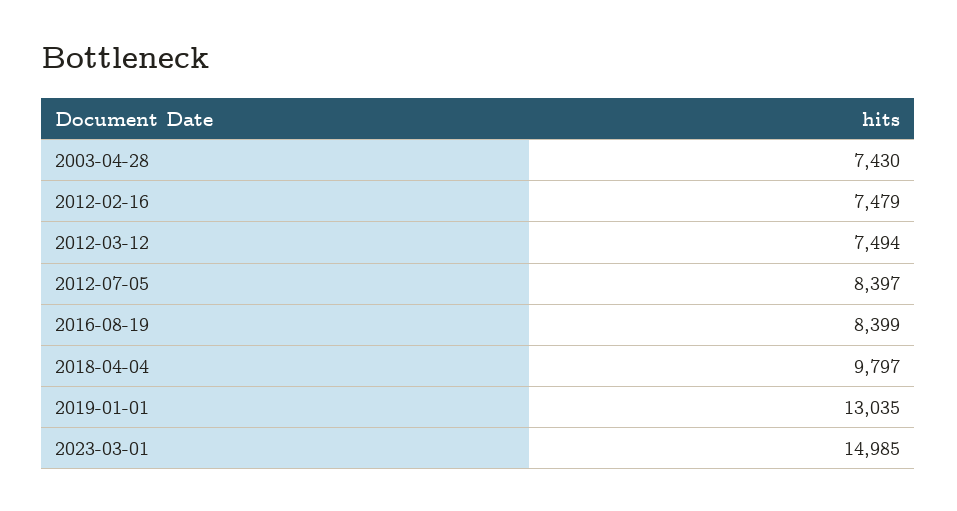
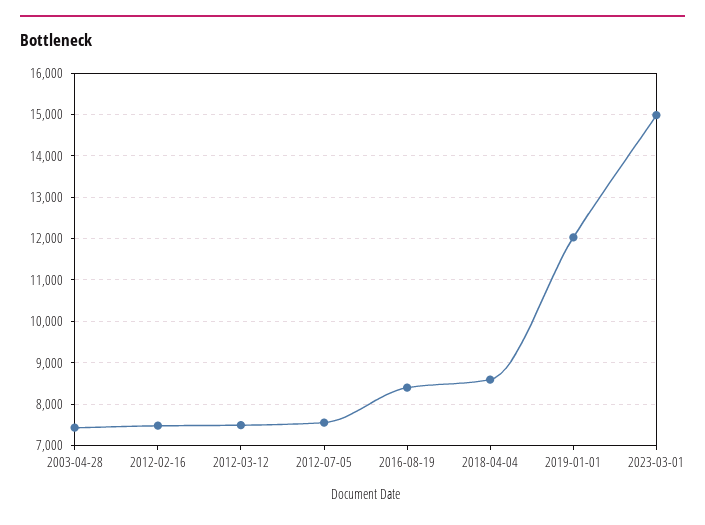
  {
    "2003-04-28": 7430,
    "2012-02-16": 7479,
    "2012-03-12": 7494,
-   "2012-07-05": 8397,
+   "2012-07-05": 7600,
    "2016-08-19": 8399,
-   "2018-04-04": 9797,
+   "2018-04-04": 8600,
-   "2019-01-01": 13035,
+   "2019-01-01": 12000,
    "2023-03-01": 14985
  }

